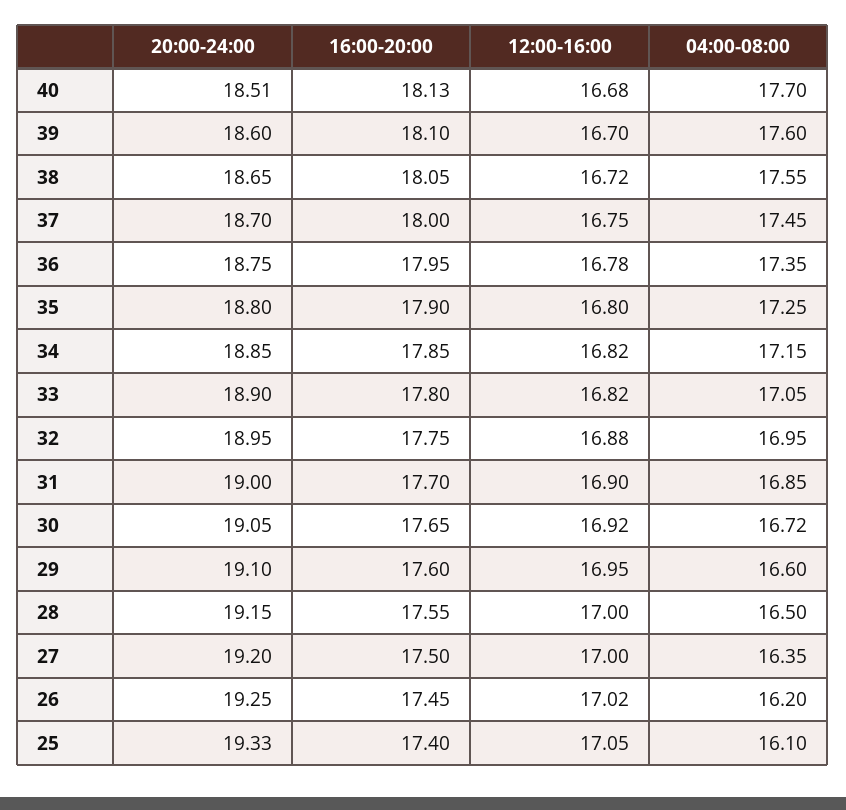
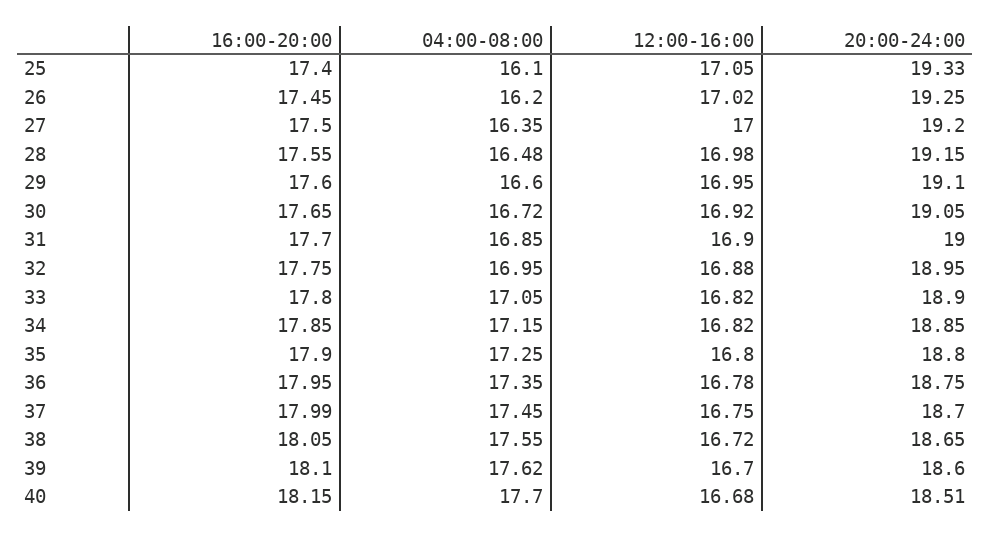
  {
    "20:00-24:00": {
      "40": 18.51,
      "39": 18.6,
      "38": 18.65,
      "37": 18.7,
      "36": 18.75,
      "35": 18.8,
      "34": 18.85,
      "33": 18.9,
      "32": 18.95,
      "31": 19,
      "30": 19.05,
      "29": 19.1,
      "28": 19.15,
      "27": 19.2,
      "26": 19.25,
      "25": 19.33
    },
    "16:00-20:00": {
-     "40": 18.13,
+     "40": 18.15,
      "39": 18.1,
      "38": 18.05,
-     "37": 18,
+     "37": 17.99,
      "36": 17.95,
      "35": 17.9,
      "34": 17.85,
      "33": 17.8,
      "32": 17.75,
      "31": 17.7,
      "30": 17.65,
      "29": 17.6,
      "28": 17.55,
      "27": 17.5,
      "26": 17.45,
      "25": 17.4
    },
    "12:00-16:00": {
      "40": 16.68,
      "39": 16.7,
      "38": 16.72,
      "37": 16.75,
      "36": 16.78,
      "35": 16.8,
      "34": 16.82,
      "33": 16.82,
      "32": 16.88,
      "31": 16.9,
      "30": 16.92,
      "29": 16.95,
-     "28": 17,
+     "28": 16.98,
      "27": 17,
      "26": 17.02,
      "25": 17.05
    },
    "04:00-08:00": {
      "40": 17.7,
-     "39": 17.6,
+     "39": 17.62,
      "38": 17.55,
      "37": 17.45,
      "36": 17.35,
      "35": 17.25,
      "34": 17.15,
      "33": 17.05,
      "32": 16.95,
      "31": 16.85,
      "30": 16.72,
      "29": 16.6,
-     "28": 16.5,
+     "28": 16.48,
      "27": 16.35,
      "26": 16.2,
      "25": 16.1
    }
  }

